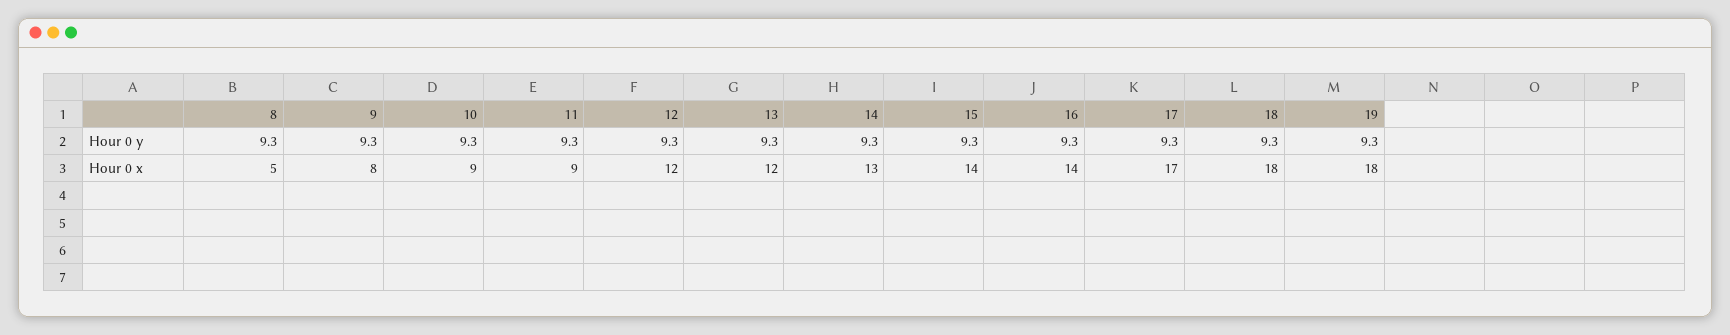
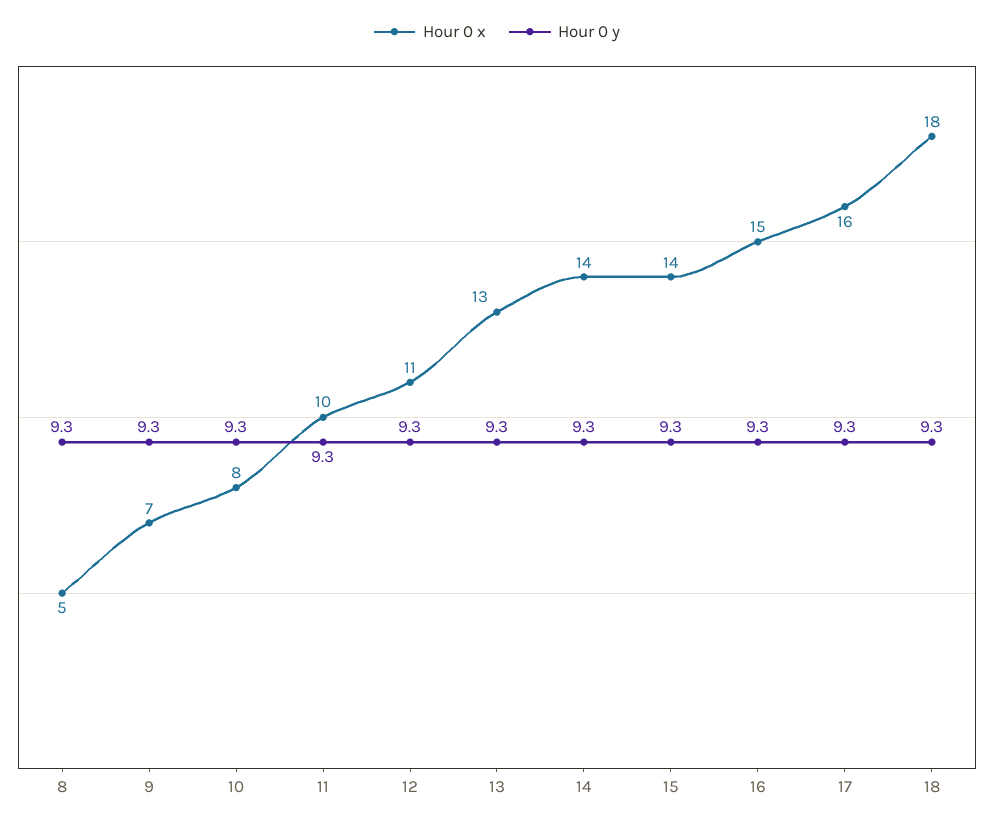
  {
    "Hour 0 y": {
      "8": 9.3,
      "9": 9.3,
      "10": 9.3,
      "11": 9.3,
      "12": 9.3,
      "13": 9.3,
      "14": 9.3,
      "15": 9.3,
      "16": 9.3,
      "17": 9.3,
-     "18": 9.3,
+     "18": 9.3
-     "19": 9.3
    },
    "Hour 0 x": {
      "8": 5,
-     "9": 8,
+     "9": 7,
-     "10": 9,
+     "10": 8,
-     "11": 9,
+     "11": 10,
-     "12": 12,
+     "12": 11,
-     "13": 12,
+     "13": 13,
-     "14": 13,
+     "14": 14,
      "15": 14,
-     "16": 14,
+     "16": 15,
-     "17": 17,
+     "17": 16,
-     "18": 18,
+     "18": 18
-     "19": 18
    }
  }

